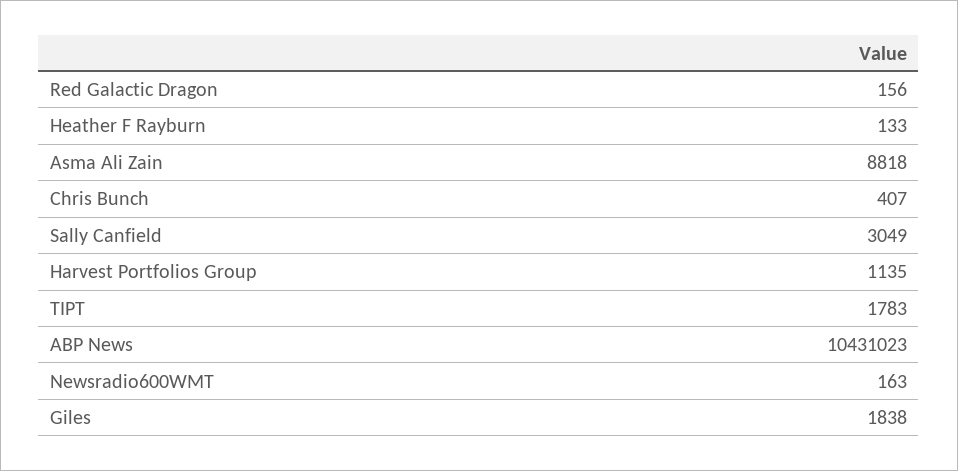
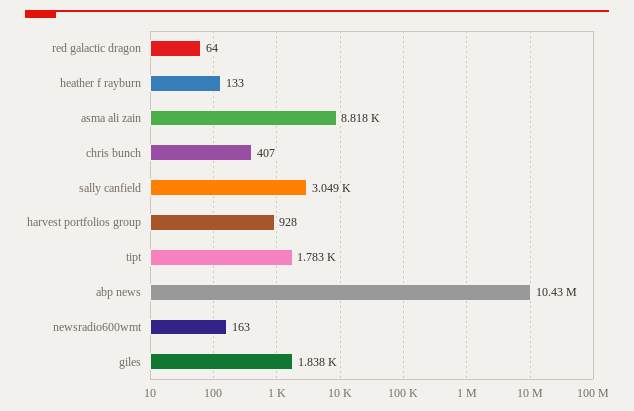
  {
-   "Red Galactic Dragon": 156,
+   "Red Galactic Dragon": 64,
    "Heather F Rayburn": 133,
    "Asma Ali Zain": 8818,
    "Chris Bunch": 407,
    "Sally Canfield": 3049,
-   "Harvest Portfolios Group": 1135,
+   "Harvest Portfolios Group": 928,
    "TIPT": 1783,
    "ABP News": 10431023,
    "Newsradio600WMT": 163,
    "Giles": 1838
  }

